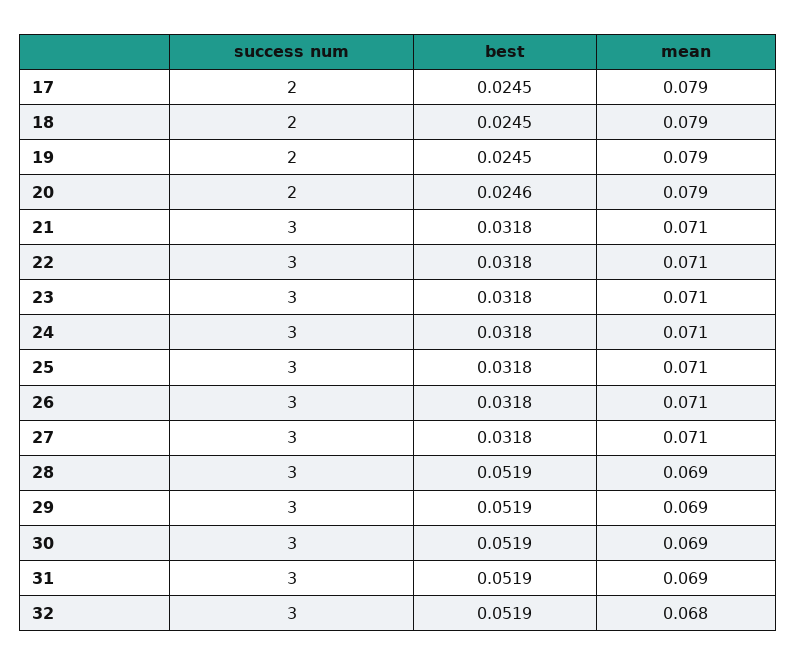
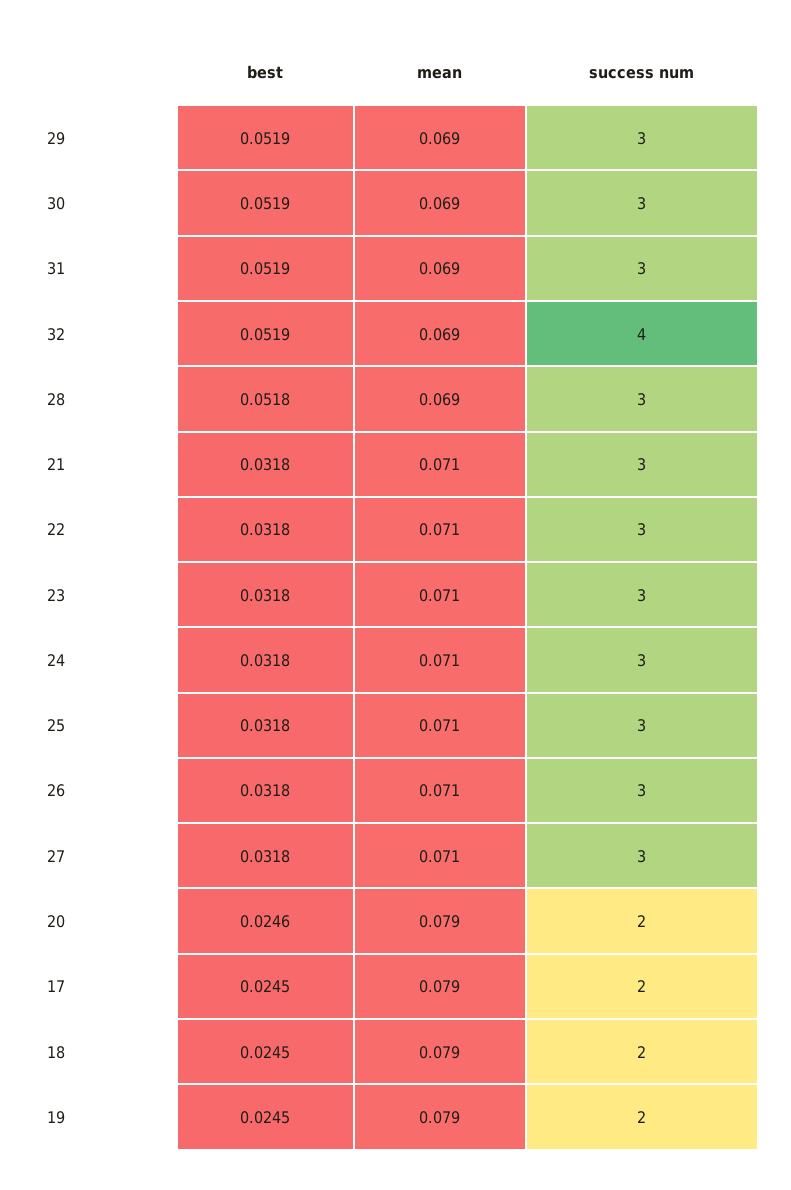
  {
    "success num": {
      "17": 2,
      "18": 2,
      "19": 2,
      "20": 2,
      "21": 3,
      "22": 3,
      "23": 3,
      "24": 3,
      "25": 3,
      "26": 3,
      "27": 3,
      "28": 3,
      "29": 3,
      "30": 3,
      "31": 3,
-     "32": 3
+     "32": 4
    },
    "best": {
      "17": 0.0245,
      "18": 0.0245,
      "19": 0.0245,
      "20": 0.0246,
      "21": 0.0318,
      "22": 0.0318,
      "23": 0.0318,
      "24": 0.0318,
      "25": 0.0318,
      "26": 0.0318,
      "27": 0.0318,
-     "28": 0.0519,
+     "28": 0.0518,
      "29": 0.0519,
      "30": 0.0519,
      "31": 0.0519,
      "32": 0.0519
    },
    "mean": {
      "17": 0.079,
      "18": 0.079,
      "19": 0.079,
      "20": 0.079,
      "21": 0.071,
      "22": 0.071,
      "23": 0.071,
      "24": 0.071,
      "25": 0.071,
      "26": 0.071,
      "27": 0.071,
      "28": 0.069,
      "29": 0.069,
      "30": 0.069,
      "31": 0.069,
-     "32": 0.068
+     "32": 0.069
    }
  }

